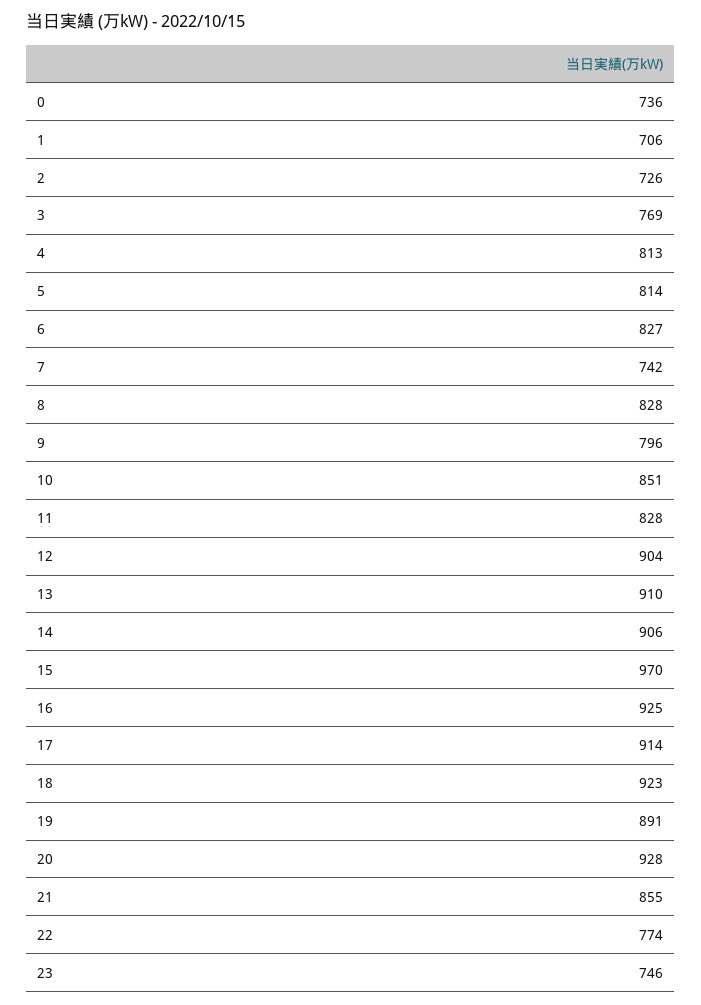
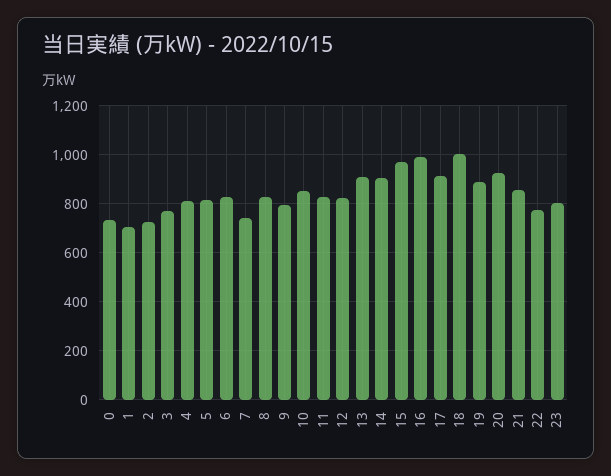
  {
    "0": 736,
    "1": 706,
    "2": 726,
    "3": 769,
    "4": 813,
    "5": 814,
    "6": 827,
    "7": 742,
    "8": 828,
    "9": 796,
    "10": 851,
    "11": 828,
-   "12": 904,
+   "12": 825,
    "13": 910,
    "14": 906,
    "15": 970,
-   "16": 925,
+   "16": 1000,
    "17": 914,
-   "18": 923,
+   "18": 1000,
    "19": 891,
    "20": 928,
    "21": 855,
    "22": 774,
-   "23": 746
+   "23": 800
  }

